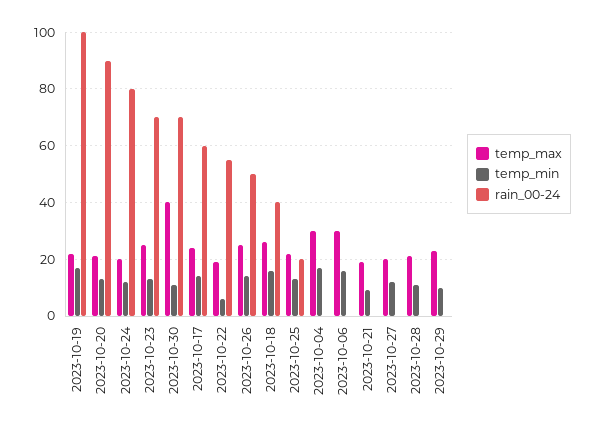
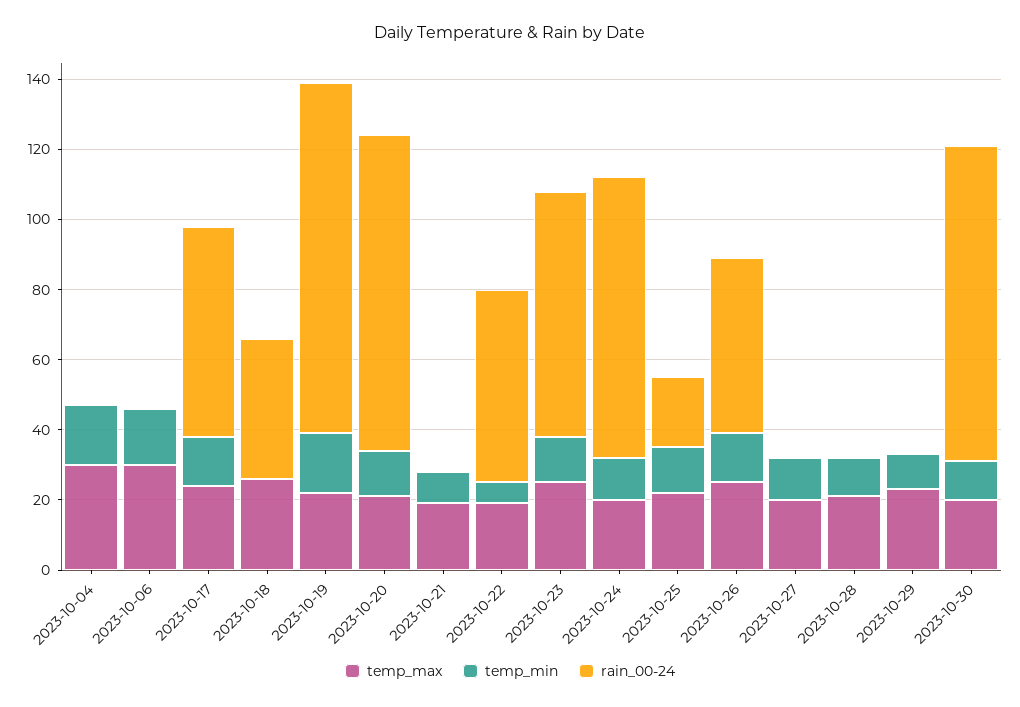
  {
    "temp_max": {
      "2023-10-19": 20,
      "2023-10-20": 20,
      "2023-10-24": 20,
      "2023-10-23": 25,
-     "2023-10-30": 40,
+     "2023-10-30": 20,
      "2023-10-17": 25,
      "2023-10-22": 20,
      "2023-10-26": 25,
      "2023-10-18": 25,
      "2023-10-25": 20,
      "2023-10-04": 30,
      "2023-10-06": 30,
      "2023-10-21": 20,
      "2023-10-27": 20,
      "2023-10-28": 20,
      "2023-10-29": 25
    },
    "temp_min": {
      "2023-10-19": 15,
      "2023-10-20": 15,
      "2023-10-24": 10,
      "2023-10-23": 15,
      "2023-10-30": 10,
      "2023-10-17": 15,
      "2023-10-22": 5,
      "2023-10-26": 15,
-     "2023-10-18": 15,
+     "2023-10-18": 0,
      "2023-10-25": 15,
      "2023-10-04": 15,
      "2023-10-06": 15,
      "2023-10-21": 10,
      "2023-10-27": 10,
      "2023-10-28": 10,
      "2023-10-29": 10
    },
    "rain_00-24": {
      "2023-10-19": 100,
      "2023-10-20": 90,
      "2023-10-24": 80,
      "2023-10-23": 70,
-     "2023-10-30": 70,
+     "2023-10-30": 90,
      "2023-10-17": 60,
      "2023-10-22": 55,
      "2023-10-26": 50,
      "2023-10-18": 40,
      "2023-10-25": 20,
      "2023-10-04": 0,
      "2023-10-06": 0,
      "2023-10-21": 0,
      "2023-10-27": 0,
      "2023-10-28": 0,
      "2023-10-29": 0
    }
  }

